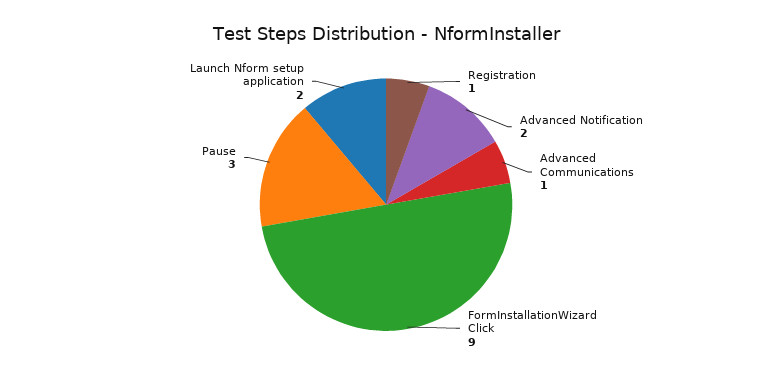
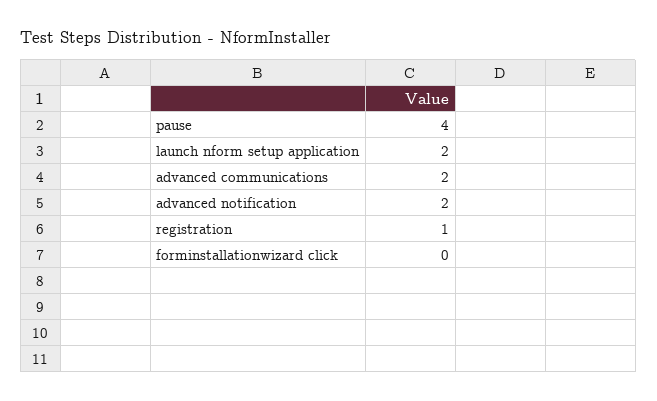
  {
    "Registration": 1,
    "Advanced Notification": 2,
-   "Advanced Communications": 1,
+   "Advanced Communications": 2,
-   "FormInstallationWizard Click": 9,
+   "FormInstallationWizard Click": 0,
-   "Pause": 3,
+   "Pause": 4,
    "Launch Nform setup application": 2
  }

